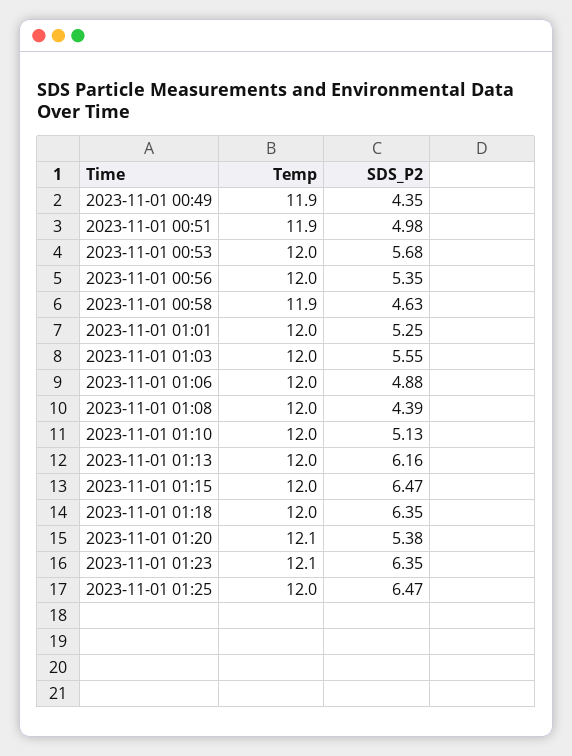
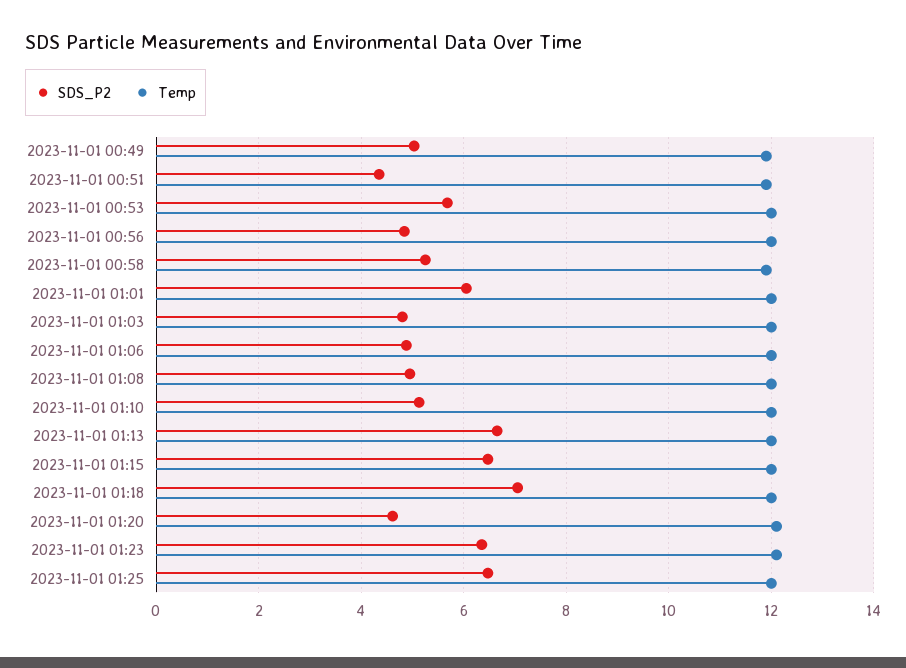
  {
    "Temp": {
      "2023-11-01 00:49": 11.9,
      "2023-11-01 00:51": 11.9,
      "2023-11-01 00:53": 12,
      "2023-11-01 00:56": 12,
      "2023-11-01 00:58": 11.9,
      "2023-11-01 01:01": 12,
      "2023-11-01 01:03": 12,
      "2023-11-01 01:06": 12,
      "2023-11-01 01:08": 12,
      "2023-11-01 01:10": 12,
      "2023-11-01 01:13": 12,
      "2023-11-01 01:15": 12,
      "2023-11-01 01:18": 12,
      "2023-11-01 01:20": 12.1,
      "2023-11-01 01:23": 12.1,
      "2023-11-01 01:25": 12
    },
    "SDS_P2": {
-     "2023-11-01 00:49": 4.35,
+     "2023-11-01 00:49": 5,
-     "2023-11-01 00:51": 4.98,
+     "2023-11-01 00:51": 4.4,
      "2023-11-01 00:53": 5.68,
-     "2023-11-01 00:56": 5.35,
+     "2023-11-01 00:56": 4.8,
-     "2023-11-01 00:58": 4.63,
+     "2023-11-01 00:58": 5.2,
-     "2023-11-01 01:01": 5.25,
+     "2023-11-01 01:01": 6,
-     "2023-11-01 01:03": 5.55,
+     "2023-11-01 01:03": 4.8,
      "2023-11-01 01:06": 4.88,
-     "2023-11-01 01:08": 4.39,
+     "2023-11-01 01:08": 5,
      "2023-11-01 01:10": 5.13,
-     "2023-11-01 01:13": 6.16,
+     "2023-11-01 01:13": 6.6,
      "2023-11-01 01:15": 6.47,
-     "2023-11-01 01:18": 6.35,
+     "2023-11-01 01:18": 7,
-     "2023-11-01 01:20": 5.38,
+     "2023-11-01 01:20": 4.6,
      "2023-11-01 01:23": 6.35,
      "2023-11-01 01:25": 6.47
    }
  }

